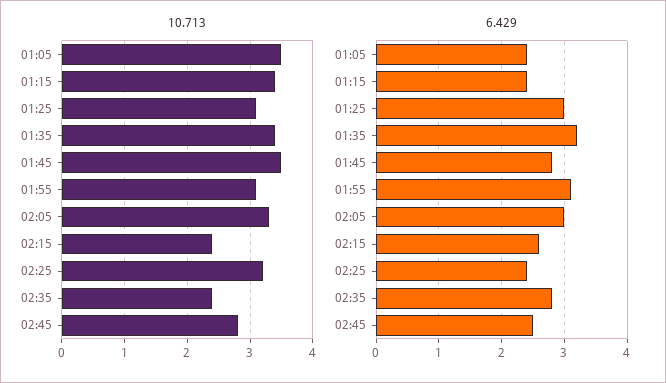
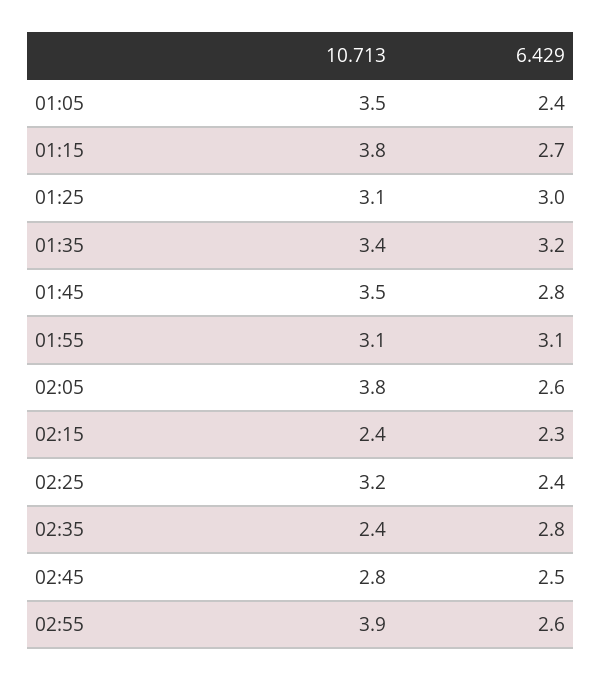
  {
    "10.713": {
      "01:05": 3.5,
-     "01:15": 3.4,
+     "01:15": 3.8,
      "01:25": 3.1,
      "01:35": 3.4,
      "01:45": 3.5,
      "01:55": 3.1,
-     "02:05": 3.3,
+     "02:05": 3.8,
      "02:15": 2.4,
      "02:25": 3.2,
      "02:35": 2.4,
-     "02:45": 2.8
+     "02:45": 2.8,
+     "02:55": 3.9
    },
    "6.429": {
      "01:05": 2.4,
-     "01:15": 2.4,
+     "01:15": 2.7,
      "01:25": 3,
      "01:35": 3.2,
      "01:45": 2.8,
      "01:55": 3.1,
-     "02:05": 3,
+     "02:05": 2.6,
-     "02:15": 2.6,
+     "02:15": 2.3,
      "02:25": 2.4,
      "02:35": 2.8,
-     "02:45": 2.5
+     "02:45": 2.5,
+     "02:55": 2.6
    }
  }

